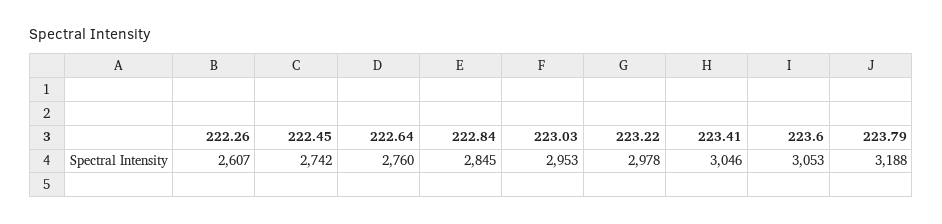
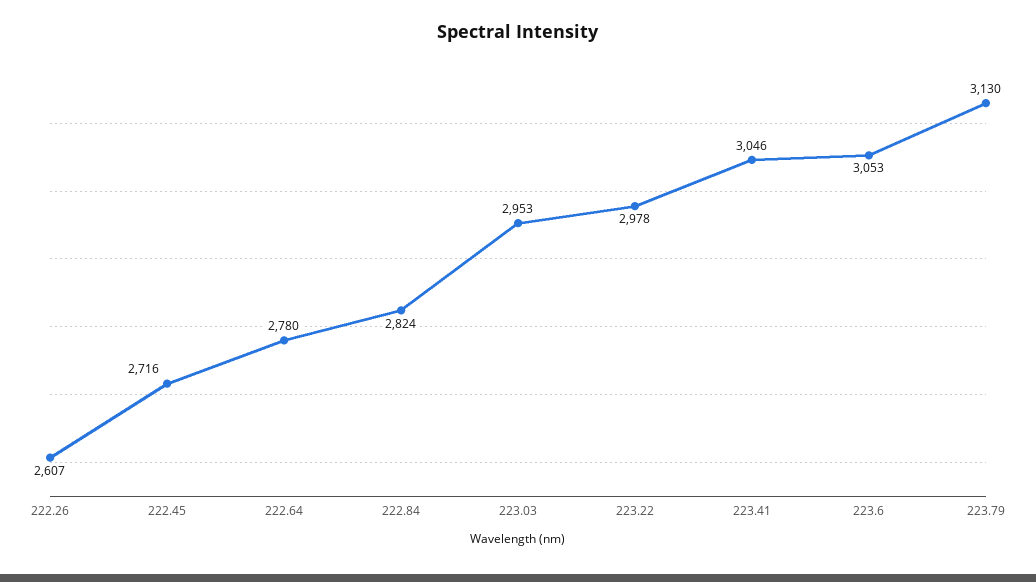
  {
    "222.26": 2607,
-   "222.45": 2742,
+   "222.45": 2716,
-   "222.64": 2760,
+   "222.64": 2780,
-   "222.84": 2845,
+   "222.84": 2824,
    "223.03": 2953,
    "223.22": 2978,
    "223.41": 3046,
    "223.6": 3053,
-   "223.79": 3188
+   "223.79": 3130
  }

